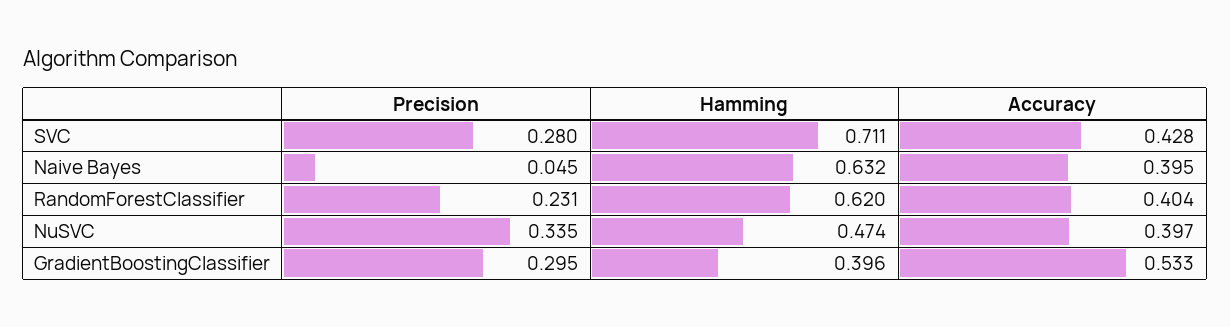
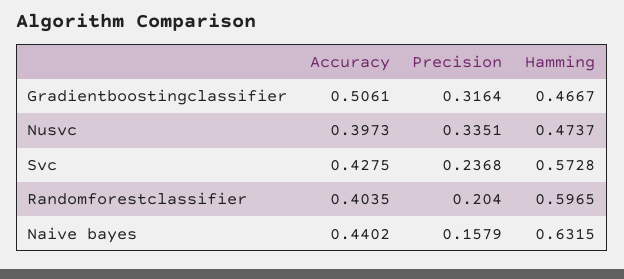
  {
    "Precision": {
-     "SVC": 0.28,
+     "SVC": 0.2368,
-     "Naive Bayes": 0.045,
+     "Naive Bayes": 0.1579,
-     "RandomForestClassifier": 0.231,
+     "RandomForestClassifier": 0.204,
      "NuSVC": 0.3351,
-     "GradientBoostingClassifier": 0.295
+     "GradientBoostingClassifier": 0.3164
    },
    "Hamming": {
-     "SVC": 0.711,
+     "SVC": 0.5728,
      "Naive Bayes": 0.6315,
-     "RandomForestClassifier": 0.62,
+     "RandomForestClassifier": 0.5965,
      "NuSVC": 0.4737,
-     "GradientBoostingClassifier": 0.396
+     "GradientBoostingClassifier": 0.4667
    },
    "Accuracy": {
      "SVC": 0.4275,
-     "Naive Bayes": 0.395,
+     "Naive Bayes": 0.4402,
      "RandomForestClassifier": 0.4035,
      "NuSVC": 0.3973,
-     "GradientBoostingClassifier": 0.533
+     "GradientBoostingClassifier": 0.5061
    }
  }

